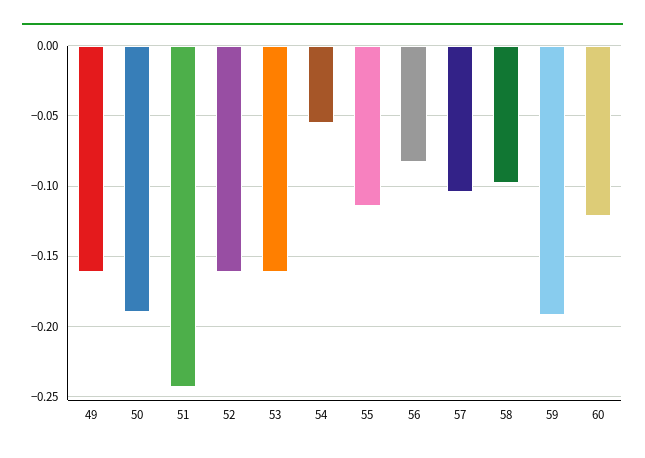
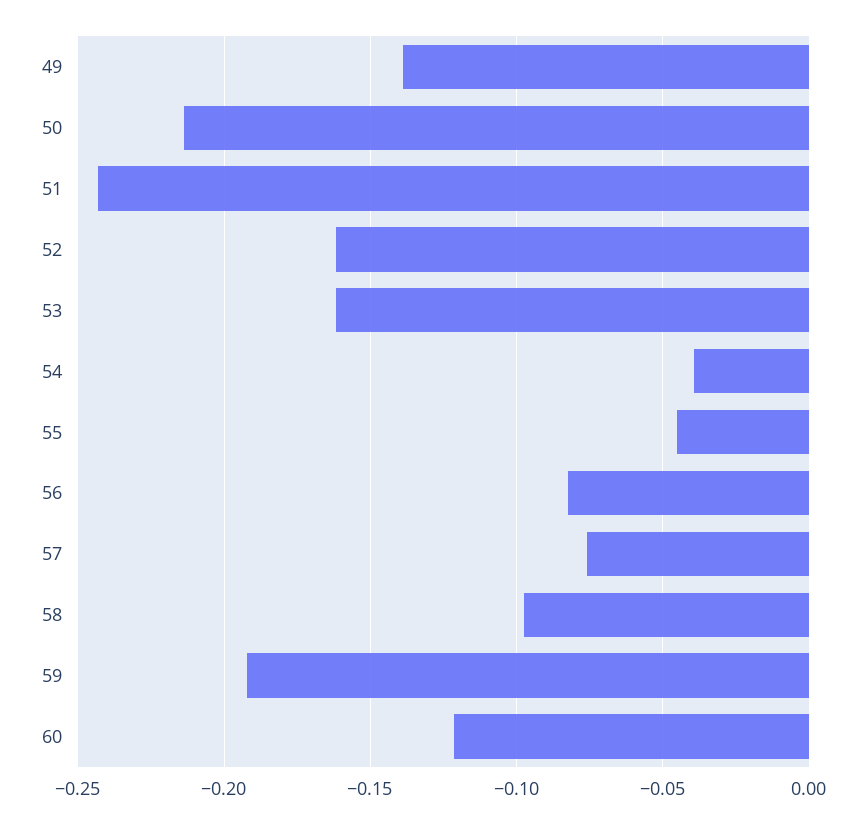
  {
-   "49": -0.16,
+   "49": -0.14,
-   "50": -0.19,
+   "50": -0.215,
    "51": -0.245,
    "52": -0.16,
    "53": -0.16,
-   "54": -0.055,
+   "54": -0.04,
-   "55": -0.115,
+   "55": -0.045,
    "56": -0.085,
-   "57": -0.105,
+   "57": -0.075,
    "58": -0.1,
    "59": -0.19,
    "60": -0.12
  }

